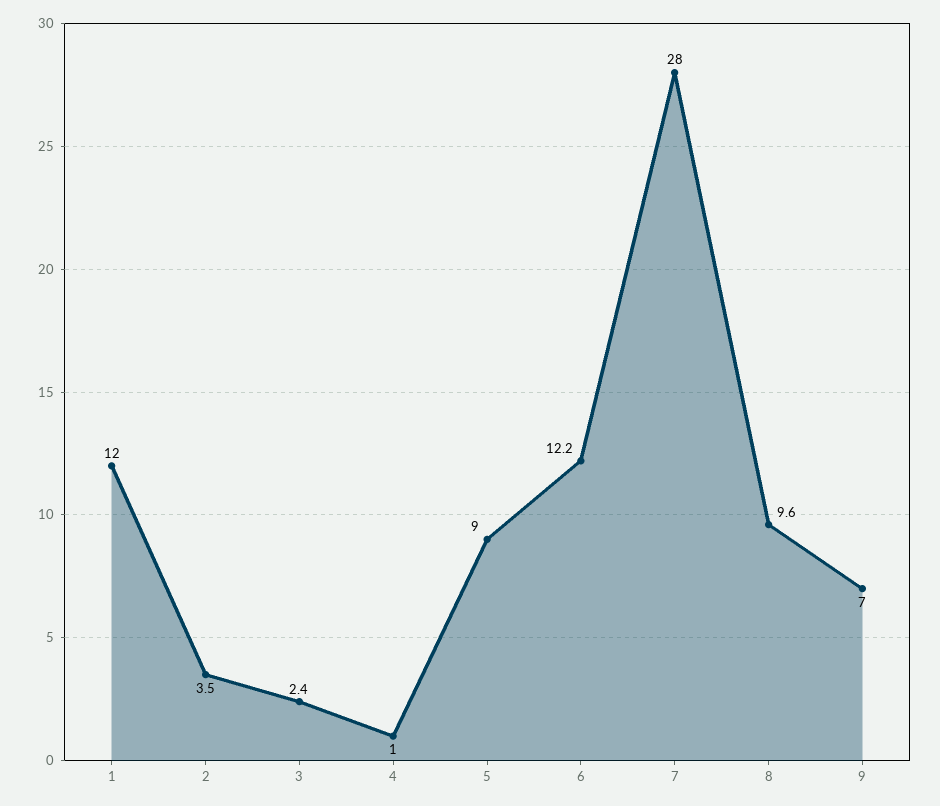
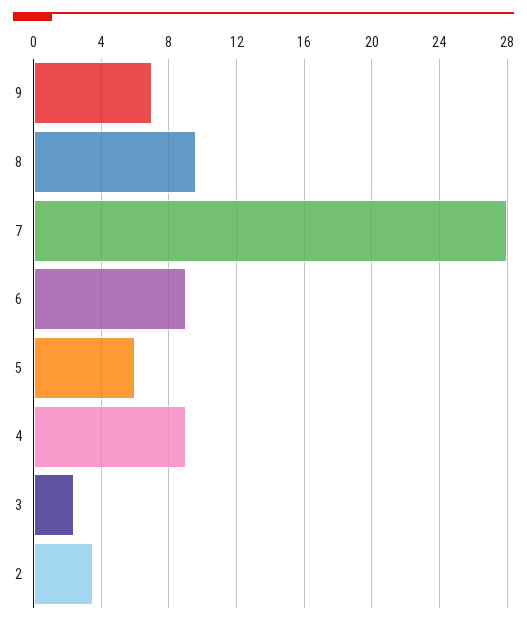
  {
-   "1": 12,
    "2": 3.5,
    "3": 2.4,
-   "4": 1,
+   "4": 9,
-   "5": 9,
+   "5": 6,
-   "6": 12.2,
+   "6": 9,
    "7": 28,
    "8": 9.6,
    "9": 7
  }

